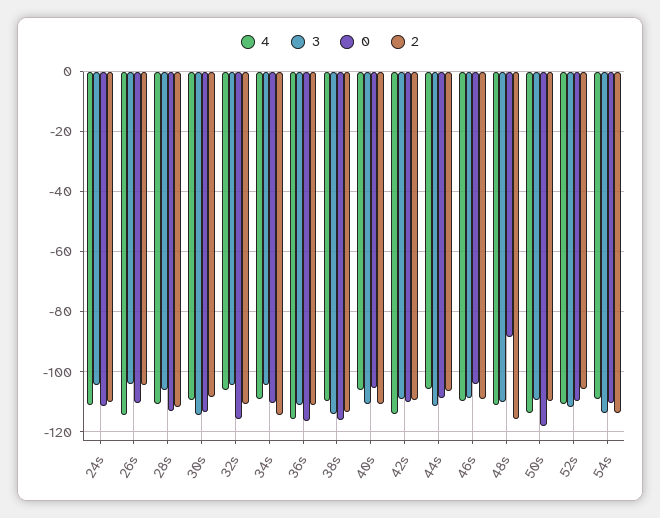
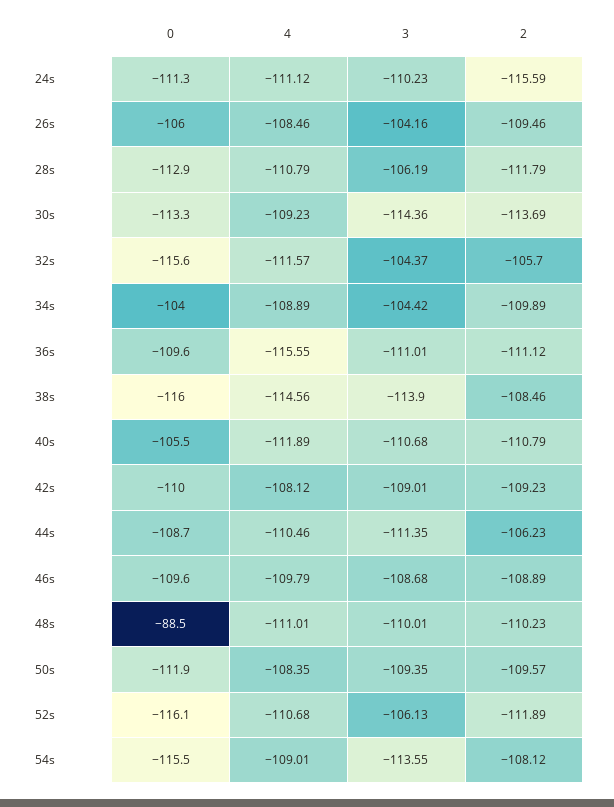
  {
    "4": {
      "24s": -111.12,
-     "26s": -114,
+     "26s": -108.46,
      "28s": -110.79,
      "30s": -109.23,
-     "32s": -106,
+     "32s": -111.57,
      "34s": -108.89,
      "36s": -115.55,
-     "38s": -110,
+     "38s": -114.56,
-     "40s": -106,
+     "40s": -111.89,
-     "42s": -114,
+     "42s": -108.12,
-     "44s": -106,
+     "44s": -110.46,
      "46s": -109.79,
      "48s": -111.01,
-     "50s": -114,
+     "50s": -108.35,
      "52s": -110.68,
      "54s": -109.01
    },
    "3": {
-     "24s": -104,
+     "24s": -110.23,
      "26s": -104.16,
      "28s": -106.19,
      "30s": -114.36,
      "32s": -104.37,
      "34s": -104.42,
      "36s": -111.01,
      "38s": -113.9,
      "40s": -110.68,
      "42s": -109.01,
      "44s": -111.35,
      "46s": -108.68,
      "48s": -110.01,
      "50s": -109.35,
-     "52s": -112,
+     "52s": -106.13,
      "54s": -113.55
    },
    "0": {
      "24s": -111.3,
-     "26s": -110,
+     "26s": -106,
      "28s": -112.9,
      "30s": -113.3,
      "32s": -115.6,
-     "34s": -110,
+     "34s": -104,
-     "36s": -116,
+     "36s": -109.6,
      "38s": -116,
      "40s": -105.5,
      "42s": -110,
      "44s": -108.7,
-     "46s": -104,
+     "46s": -109.6,
      "48s": -88.5,
-     "50s": -118,
+     "50s": -111.9,
-     "52s": -110,
+     "52s": -116.1,
-     "54s": -110
+     "54s": -115.5
    },
    "2": {
-     "24s": -110,
+     "24s": -115.59,
-     "26s": -104,
+     "26s": -109.46,
      "28s": -111.79,
-     "30s": -108,
+     "30s": -113.69,
-     "32s": -110,
+     "32s": -105.7,
-     "34s": -114,
+     "34s": -109.89,
      "36s": -111.12,
-     "38s": -114,
+     "38s": -108.46,
      "40s": -110.79,
      "42s": -109.23,
      "44s": -106.23,
      "46s": -108.89,
-     "48s": -116,
+     "48s": -110.23,
      "50s": -109.57,
-     "52s": -106,
+     "52s": -111.89,
-     "54s": -114
+     "54s": -108.12
    }
  }

